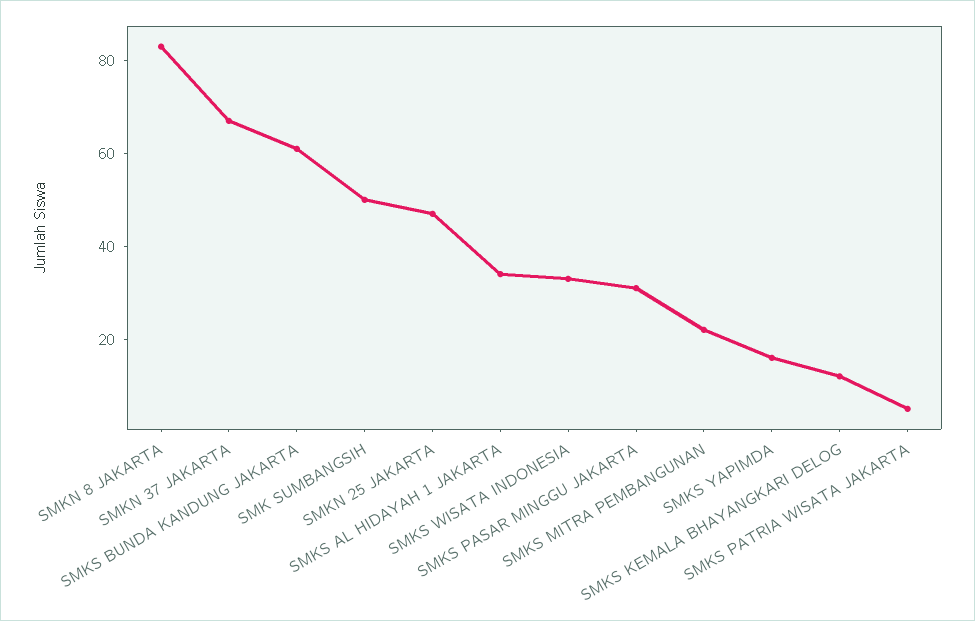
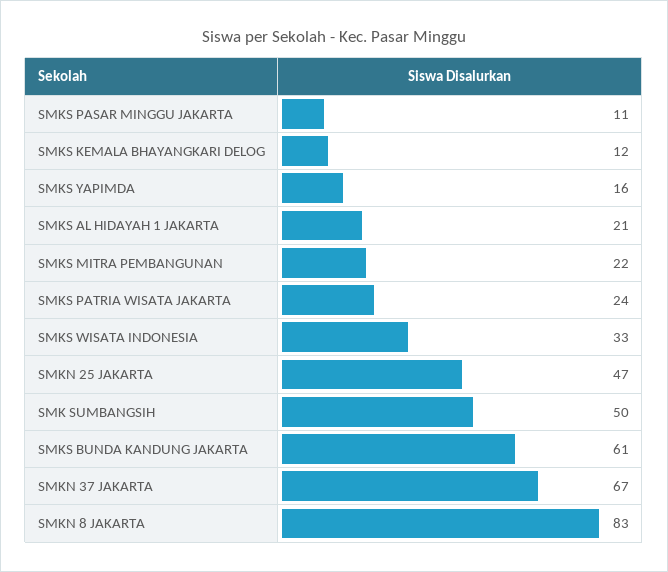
  {
    "SMKN 8 JAKARTA": 83,
    "SMKN 37 JAKARTA": 67,
    "SMKS BUNDA KANDUNG JAKARTA": 61,
    "SMK SUMBANGSIH": 50,
    "SMKN 25 JAKARTA": 47,
-   "SMKS AL HIDAYAH 1 JAKARTA": 35,
+   "SMKS AL HIDAYAH 1 JAKARTA": 21,
    "SMKS WISATA INDONESIA": 33,
-   "SMKS PASAR MINGGU JAKARTA": 30,
+   "SMKS PASAR MINGGU JAKARTA": 11,
    "SMKS MITRA PEMBANGUNAN": 22,
    "SMKS YAPIMDA": 16,
    "SMKS KEMALA BHAYANGKARI DELOG": 12,
-   "SMKS PATRIA WISATA JAKARTA": 5
+   "SMKS PATRIA WISATA JAKARTA": 24
  }

